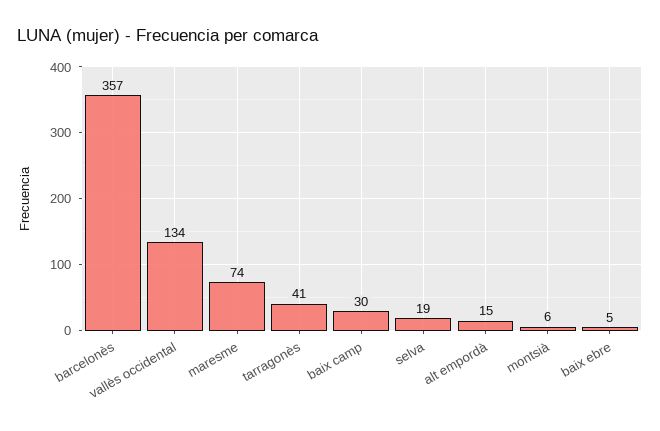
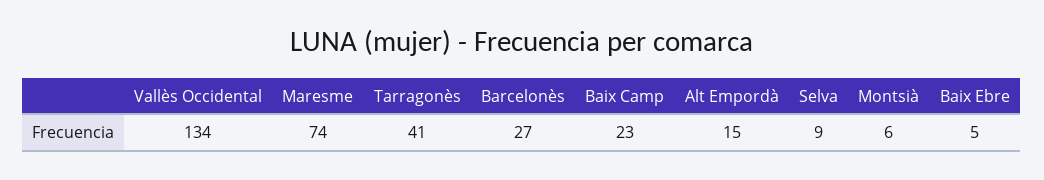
  {
-   "barcelonès": 357,
+   "barcelonès": 27,
    "vallès occidental": 134,
    "maresme": 74,
    "tarragonès": 41,
-   "baix camp": 30,
+   "baix camp": 23,
-   "selva": 19,
+   "selva": 9,
    "alt empordà": 15,
    "montsià": 6,
    "baix ebre": 5
  }

